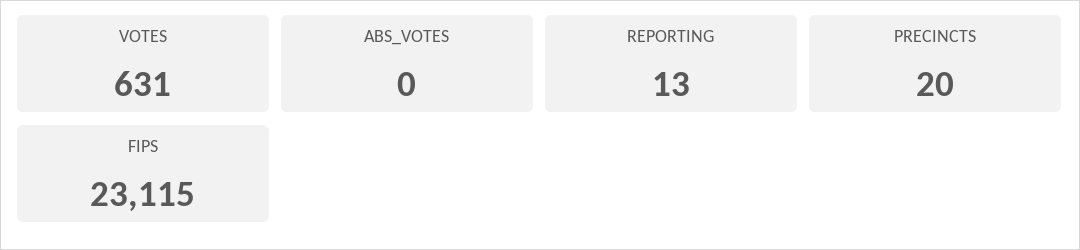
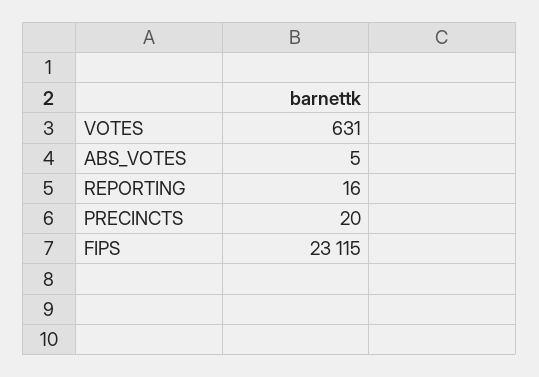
  {
    "VOTES": 631,
-   "ABS_VOTES": 0,
+   "ABS_VOTES": 5,
-   "REPORTING": 13,
+   "REPORTING": 16,
    "PRECINCTS": 20,
    "FIPS": 23115
  }

